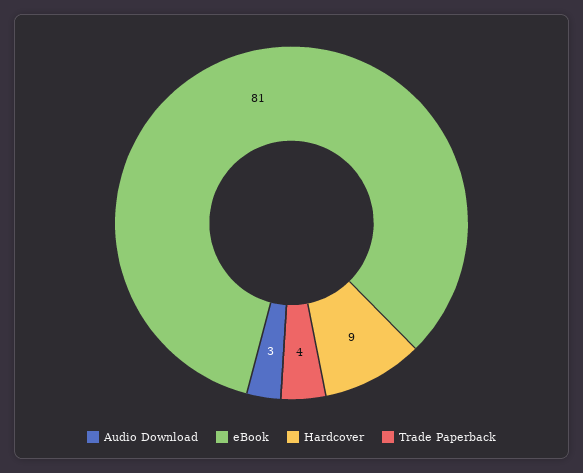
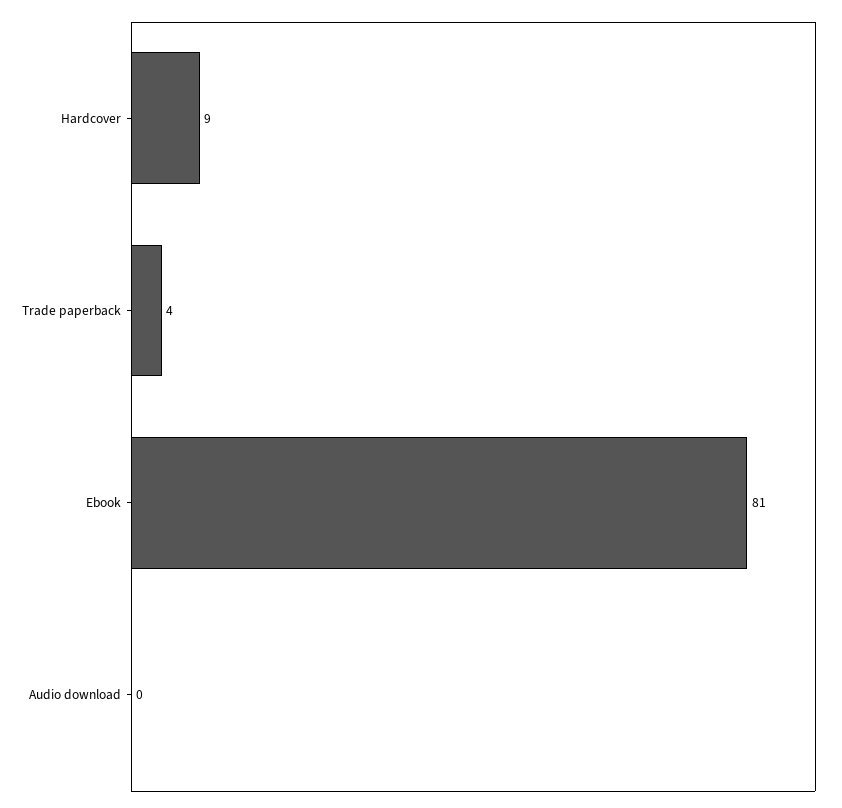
  {
-   "Audio Download": 3,
+   "Audio Download": 0,
    "eBook": 81,
    "Hardcover": 9,
    "Trade Paperback": 4
  }

